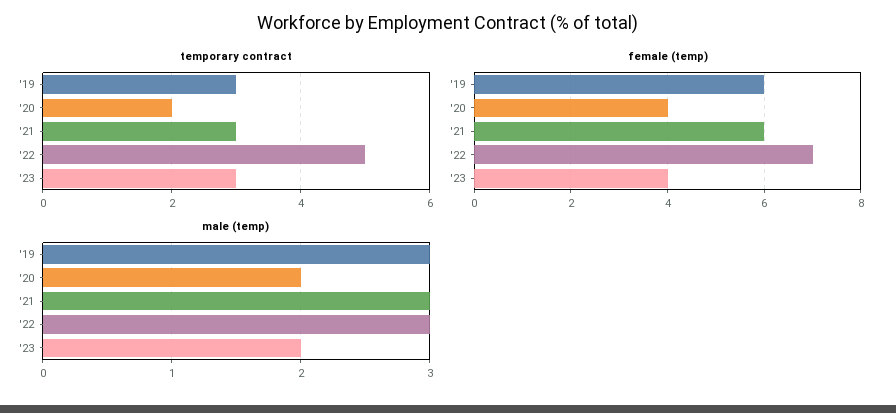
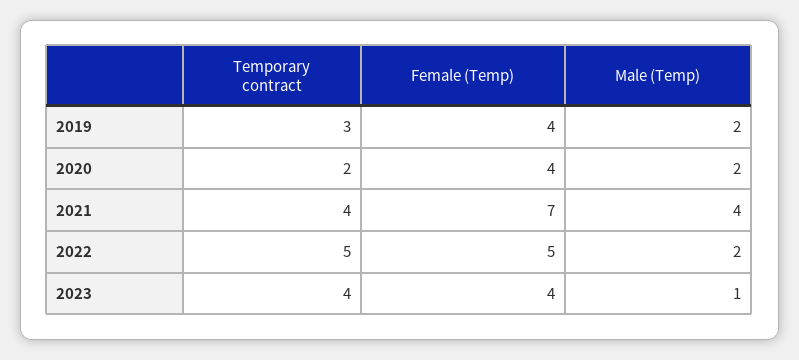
  {
    "temporary contract": {
      "'19": 3,
      "'20": 2,
-     "'21": 3,
+     "'21": 4,
      "'22": 5,
-     "'23": 3
+     "'23": 4
    },
    "female (temp)": {
-     "'19": 6,
+     "'19": 4,
      "'20": 4,
-     "'21": 6,
+     "'21": 7,
-     "'22": 7,
+     "'22": 5,
      "'23": 4
    },
    "male (temp)": {
-     "'19": 3,
+     "'19": 2,
      "'20": 2,
-     "'21": 3,
+     "'21": 4,
-     "'22": 3,
+     "'22": 2,
-     "'23": 2
+     "'23": 1
    }
  }

